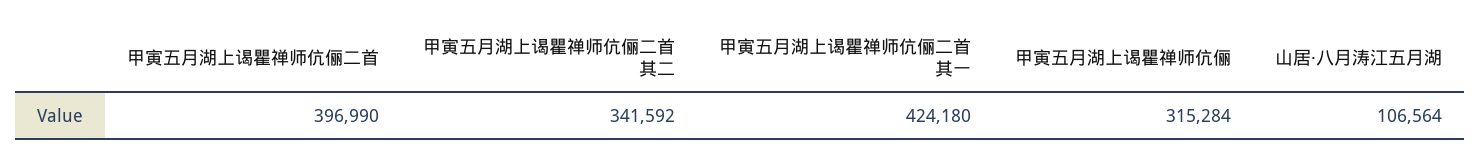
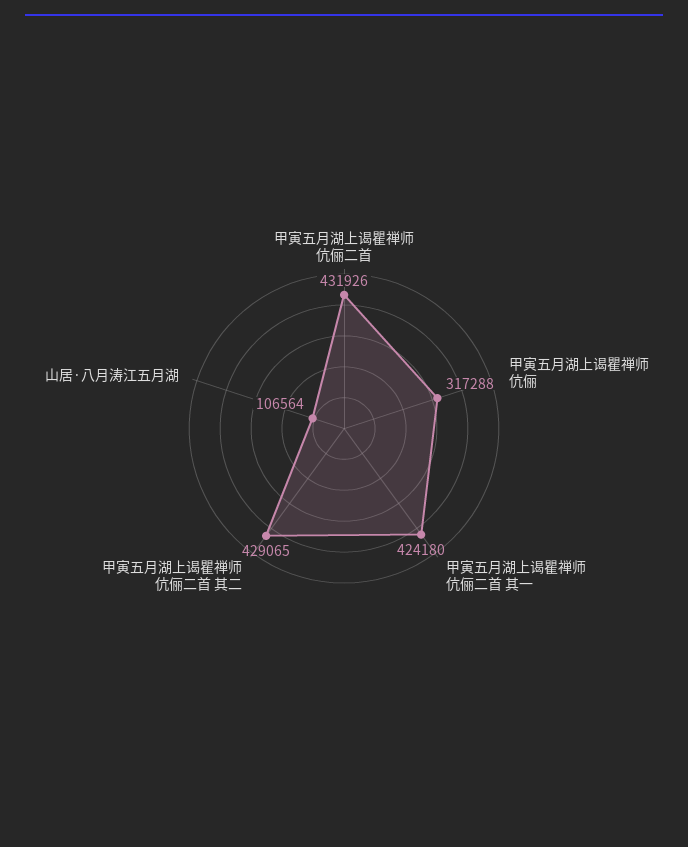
  {
-   "甲寅五月湖上谒瞿禅师伉俪二首": 396990,
+   "甲寅五月湖上谒瞿禅师伉俪二首": 431926,
-   "甲寅五月湖上谒瞿禅师伉俪二首 其二": 341592,
+   "甲寅五月湖上谒瞿禅师伉俪二首 其二": 429065,
    "甲寅五月湖上谒瞿禅师伉俪二首 其一": 424180,
-   "甲寅五月湖上谒瞿禅师伉俪": 315284,
+   "甲寅五月湖上谒瞿禅师伉俪": 317288,
    "山居·八月涛江五月湖": 106564
  }

